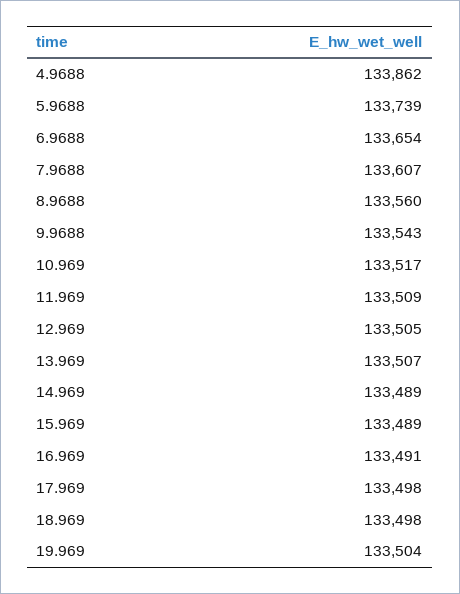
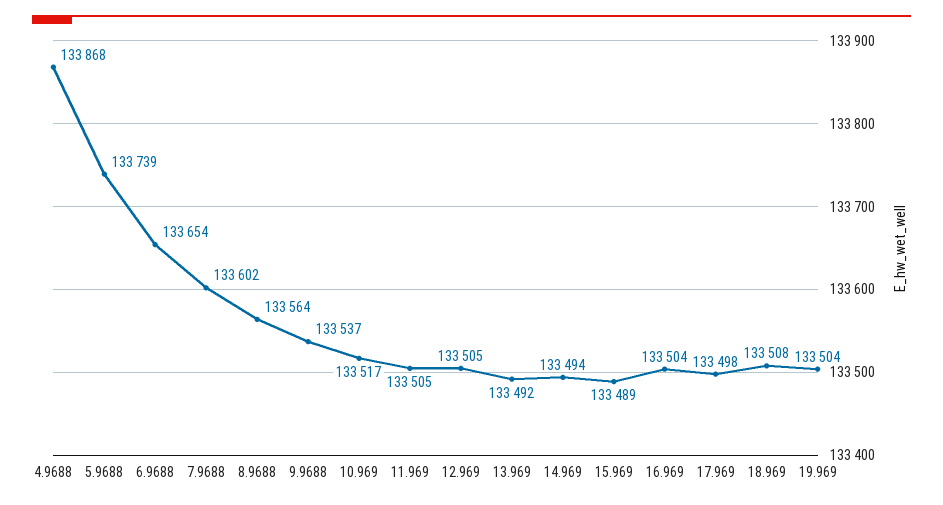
  {
-   "4.9688": 133862,
+   "4.9688": 133868,
    "5.9688": 133739,
    "6.9688": 133654,
-   "7.9688": 133607,
+   "7.9688": 133602,
-   "8.9688": 133560,
+   "8.9688": 133564,
-   "9.9688": 133543,
+   "9.9688": 133537,
    "10.969": 133517,
-   "11.969": 133509,
+   "11.969": 133505,
    "12.969": 133505,
-   "13.969": 133507,
+   "13.969": 133492,
-   "14.969": 133489,
+   "14.969": 133494,
    "15.969": 133489,
-   "16.969": 133491,
+   "16.969": 133504,
    "17.969": 133498,
-   "18.969": 133498,
+   "18.969": 133508,
    "19.969": 133504
  }

